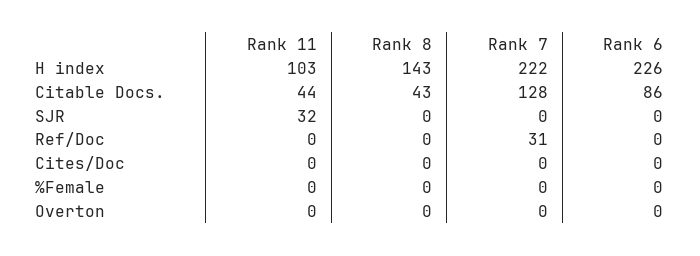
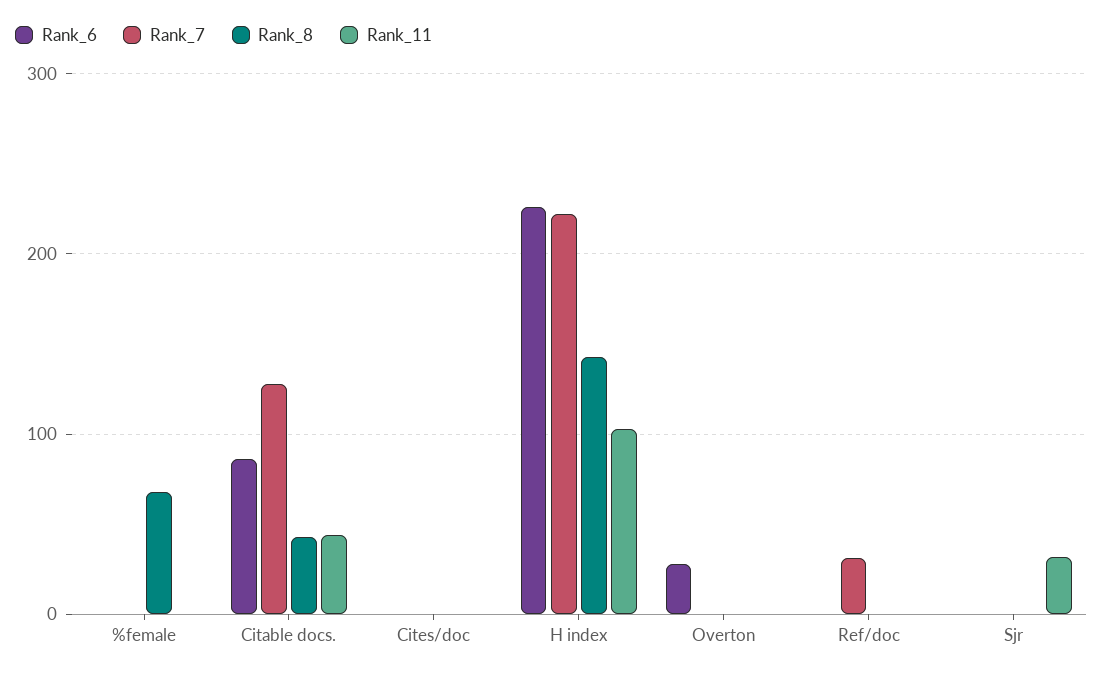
  {
    "Rank 11": {
      "H index": 103,
      "Citable Docs.": 44,
      "SJR": 32,
      "Ref/Doc": 0,
      "Cites/Doc": 0,
      "%Female": 0,
      "Overton": 0
    },
    "Rank 8": {
      "H index": 143,
      "Citable Docs.": 43,
      "SJR": 0,
      "Ref/Doc": 0,
      "Cites/Doc": 0,
-     "%Female": 0,
+     "%Female": 70,
      "Overton": 0
    },
    "Rank 7": {
      "H index": 222,
      "Citable Docs.": 128,
      "SJR": 0,
      "Ref/Doc": 31,
      "Cites/Doc": 0,
      "%Female": 0,
      "Overton": 0
    },
    "Rank 6": {
      "H index": 226,
      "Citable Docs.": 86,
      "SJR": 0,
      "Ref/Doc": 0,
      "Cites/Doc": 0,
      "%Female": 0,
-     "Overton": 0
+     "Overton": 30
    }
  }

